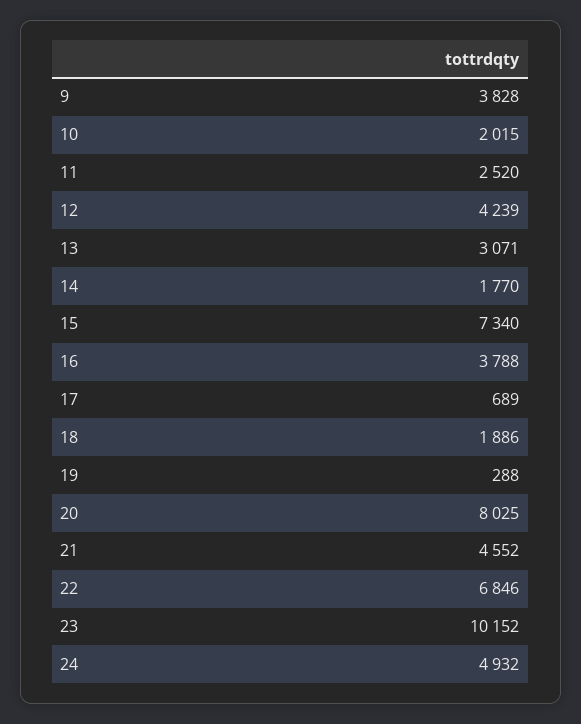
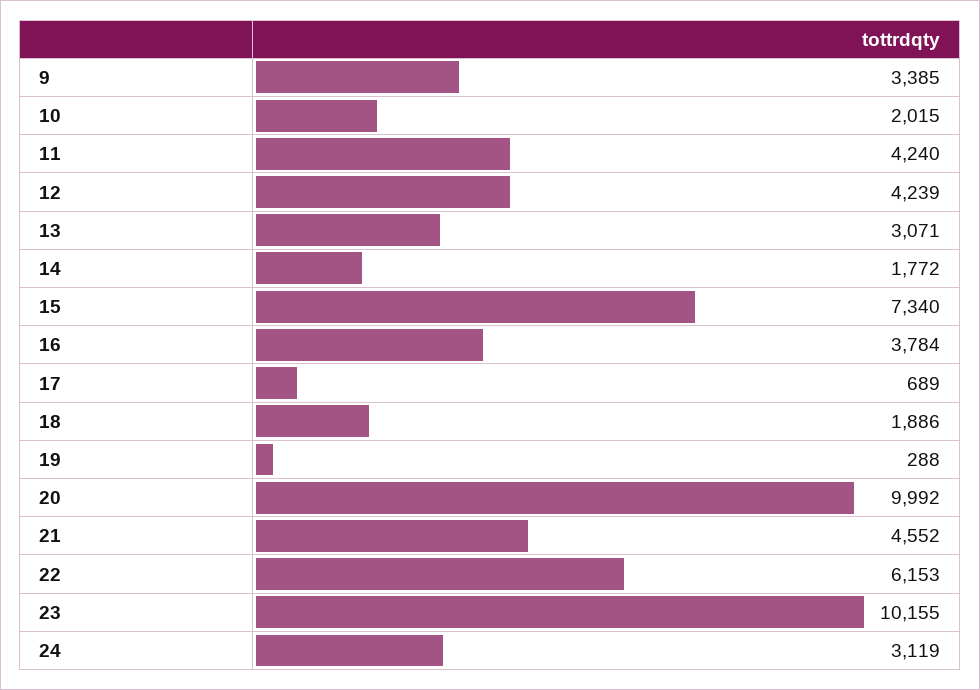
  {
-   "9": 3828,
+   "9": 3385,
    "10": 2015,
-   "11": 2520,
+   "11": 4240,
    "12": 4239,
    "13": 3071,
-   "14": 1770,
+   "14": 1772,
    "15": 7340,
-   "16": 3788,
+   "16": 3784,
    "17": 689,
    "18": 1886,
    "19": 288,
-   "20": 8025,
+   "20": 9992,
    "21": 4552,
-   "22": 6846,
+   "22": 6153,
-   "23": 10152,
+   "23": 10155,
-   "24": 4932
+   "24": 3119
  }

